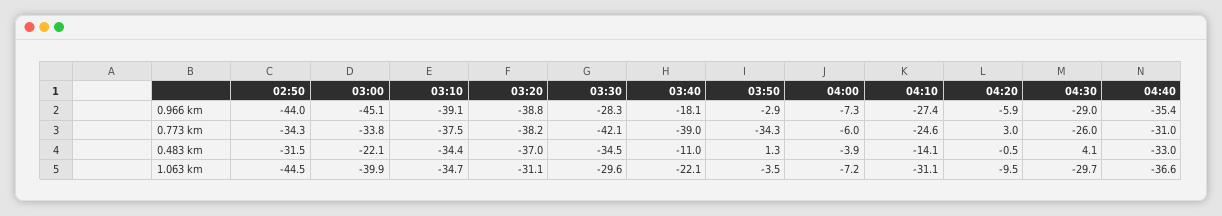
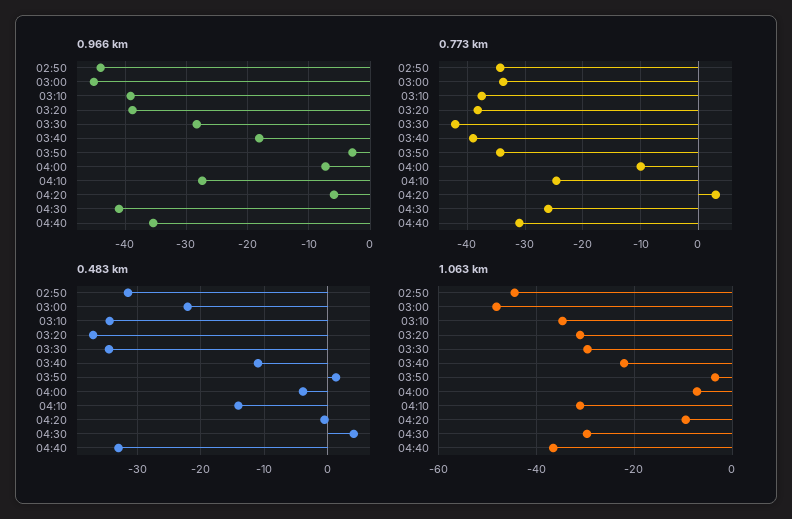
  {
    "0.966 km": {
      "02:50": -44,
      "03:00": -45.1,
      "03:10": -39.1,
      "03:20": -38.8,
      "03:30": -28.3,
      "03:40": -18.1,
      "03:50": -2.9,
      "04:00": -7.3,
      "04:10": -27.4,
      "04:20": -5.9,
-     "04:30": -29,
+     "04:30": -41,
      "04:40": -35.4
    },
    "0.773 km": {
      "02:50": -34.3,
      "03:00": -33.8,
      "03:10": -37.5,
      "03:20": -38.2,
      "03:30": -42.1,
      "03:40": -39,
      "03:50": -34.3,
-     "04:00": -6,
+     "04:00": -10,
      "04:10": -24.6,
      "04:20": 3,
      "04:30": -26,
      "04:40": -31
    },
    "0.483 km": {
      "02:50": -31.5,
      "03:00": -22.1,
      "03:10": -34.4,
      "03:20": -37,
      "03:30": -34.5,
      "03:40": -11,
      "03:50": 1.3,
      "04:00": -3.9,
      "04:10": -14.1,
      "04:20": -0.5,
      "04:30": 4.1,
      "04:40": -33
    },
    "1.063 km": {
      "02:50": -44.5,
-     "03:00": -39.9,
+     "03:00": -48,
      "03:10": -34.7,
      "03:20": -31.1,
      "03:30": -29.6,
      "03:40": -22.1,
      "03:50": -3.5,
      "04:00": -7.2,
      "04:10": -31.1,
      "04:20": -9.5,
      "04:30": -29.7,
      "04:40": -36.6
    }
  }

